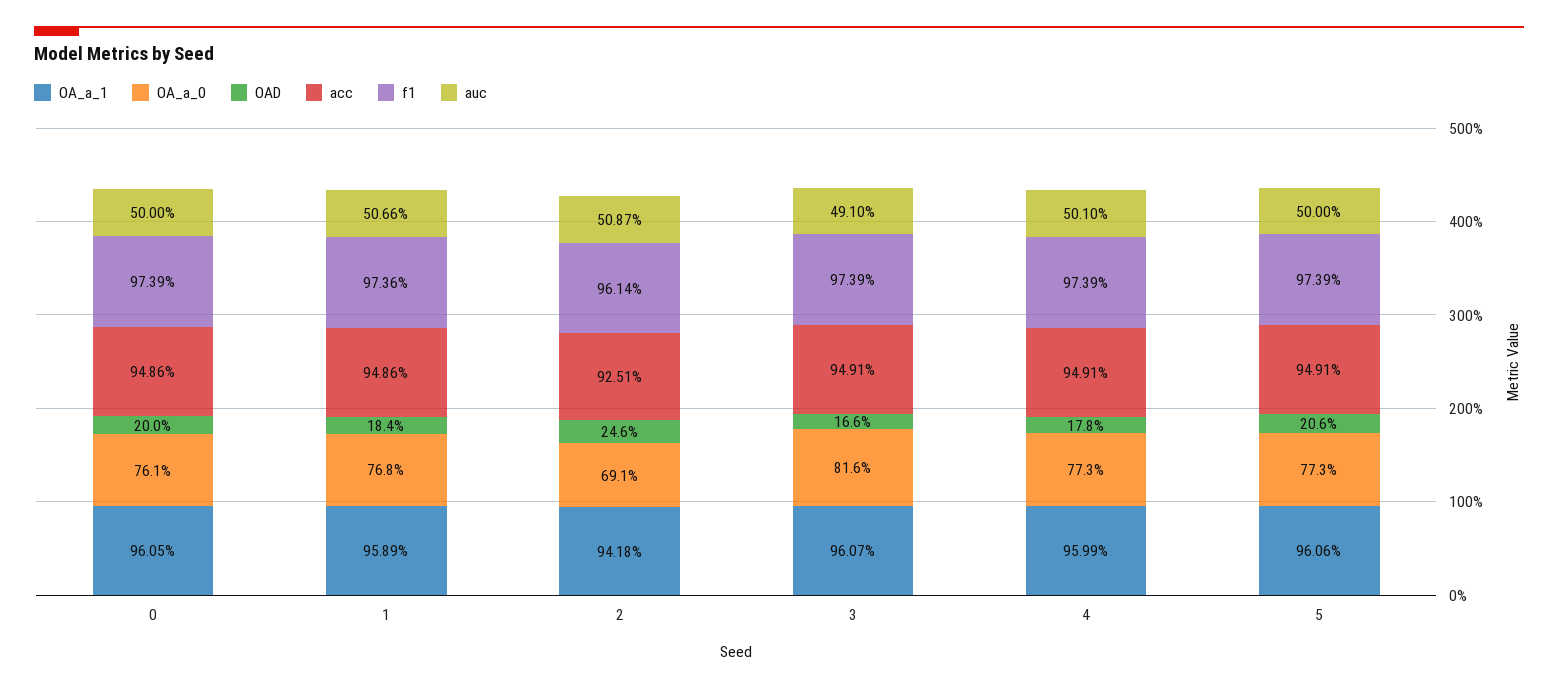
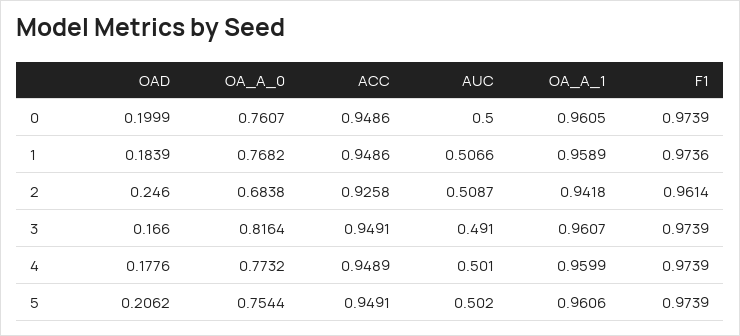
  {
    "OA_a_1": {
      "0": 0.9605,
      "1": 0.9589,
      "2": 0.9418,
      "3": 0.9607,
      "4": 0.9599,
      "5": 0.9606
    },
    "OA_a_0": {
      "0": 0.7607,
      "1": 0.7682,
-     "2": 0.691,
+     "2": 0.6838,
      "3": 0.8164,
      "4": 0.7732,
-     "5": 0.773
+     "5": 0.7544
    },
    "OAD": {
      "0": 0.1999,
      "1": 0.1839,
      "2": 0.246,
      "3": 0.166,
      "4": 0.1776,
      "5": 0.2062
    },
    "acc": {
      "0": 0.9486,
      "1": 0.9486,
-     "2": 0.9251,
+     "2": 0.9258,
      "3": 0.9491,
-     "4": 0.9491,
+     "4": 0.9489,
      "5": 0.9491
    },
    "f1": {
      "0": 0.9739,
      "1": 0.9736,
      "2": 0.9614,
      "3": 0.9739,
      "4": 0.9739,
      "5": 0.9739
    },
    "auc": {
      "0": 0.5,
      "1": 0.5066,
      "2": 0.5087,
      "3": 0.491,
      "4": 0.501,
-     "5": 0.5
+     "5": 0.502
    }
  }

